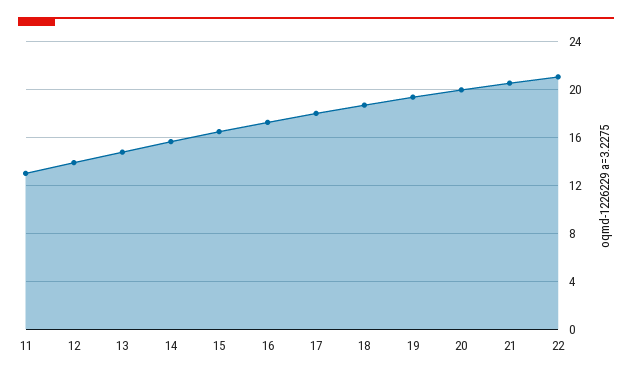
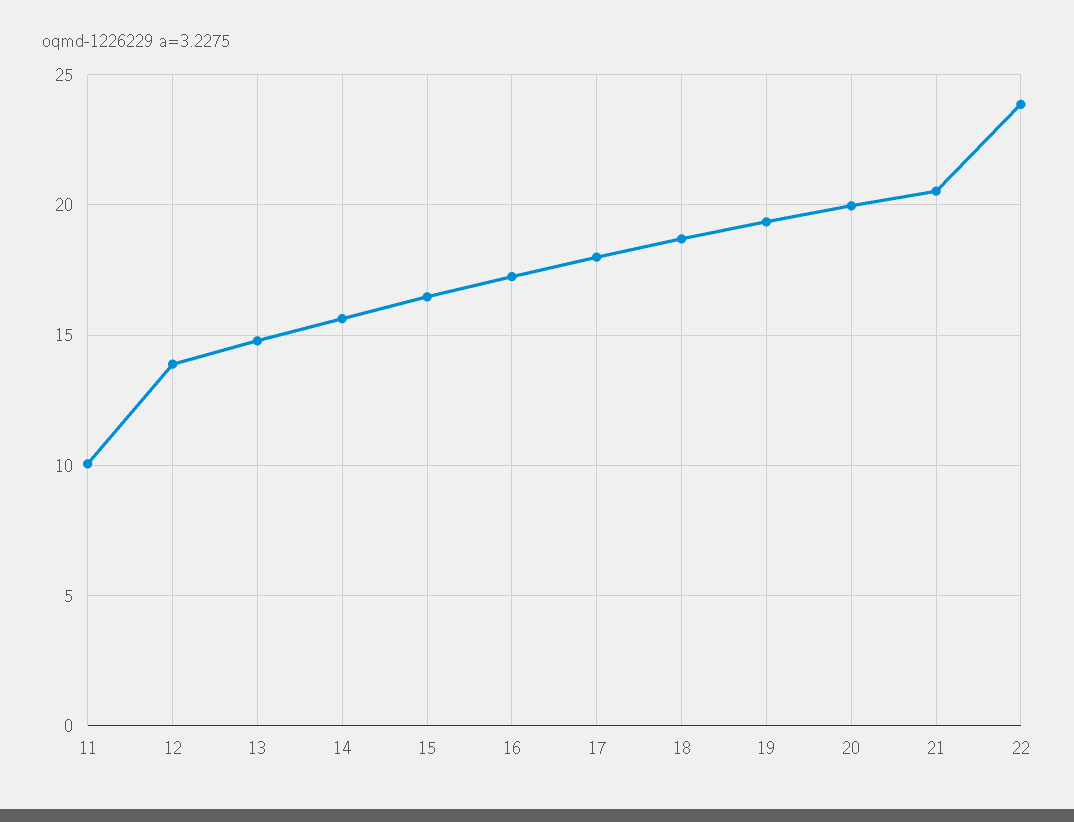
  {
-   "11": 13,
+   "11": 10,
    "12": 14,
    "13": 15,
    "14": 15.5,
    "15": 16.5,
    "16": 17.5,
    "17": 18,
    "18": 18.5,
    "19": 19.5,
    "20": 20,
    "21": 20.5,
-   "22": 21
+   "22": 24
  }

